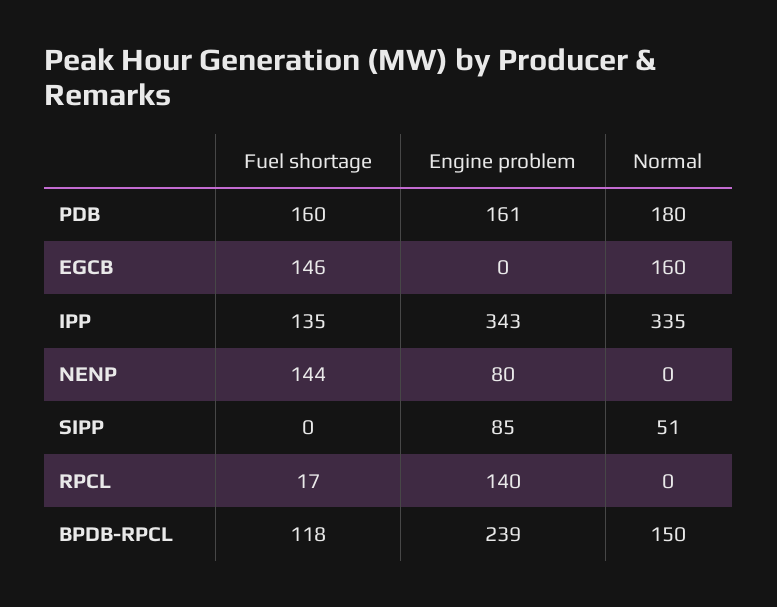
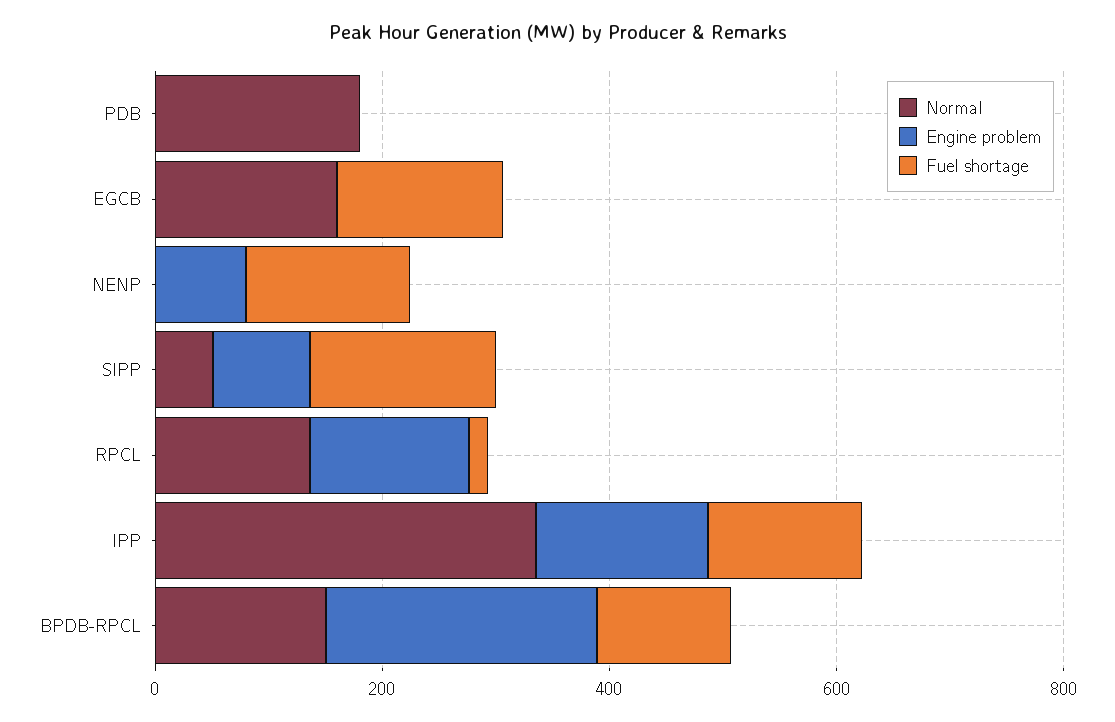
  {
    "Fuel shortage": {
-     "PDB": 160,
+     "PDB": 0,
      "EGCB": 146,
      "IPP": 135,
      "NENP": 144,
-     "SIPP": 0,
+     "SIPP": 150,
      "RPCL": 17,
      "BPDB-RPCL": 118
    },
    "Engine problem": {
-     "PDB": 161,
+     "PDB": 0,
      "EGCB": 0,
-     "IPP": 343,
+     "IPP": 150,
      "NENP": 80,
      "SIPP": 85,
      "RPCL": 140,
      "BPDB-RPCL": 239
    },
    "Normal": {
      "PDB": 180,
      "EGCB": 160,
      "IPP": 335,
      "NENP": 0,
      "SIPP": 51,
-     "RPCL": 0,
+     "RPCL": 150,
      "BPDB-RPCL": 150
    }
  }

